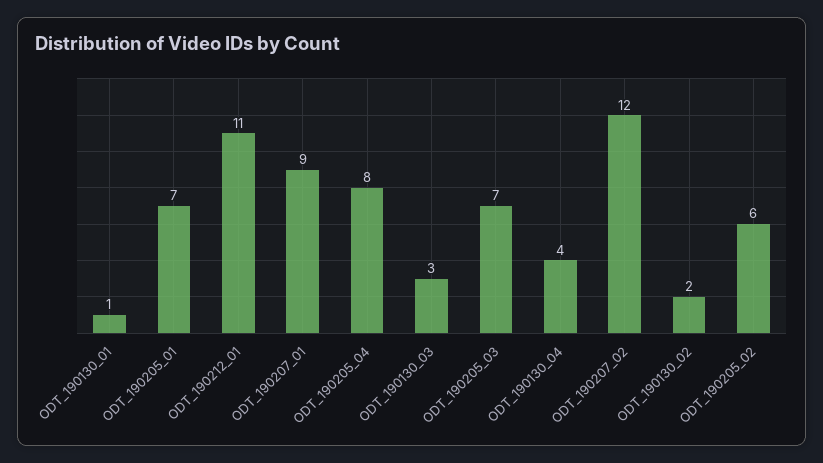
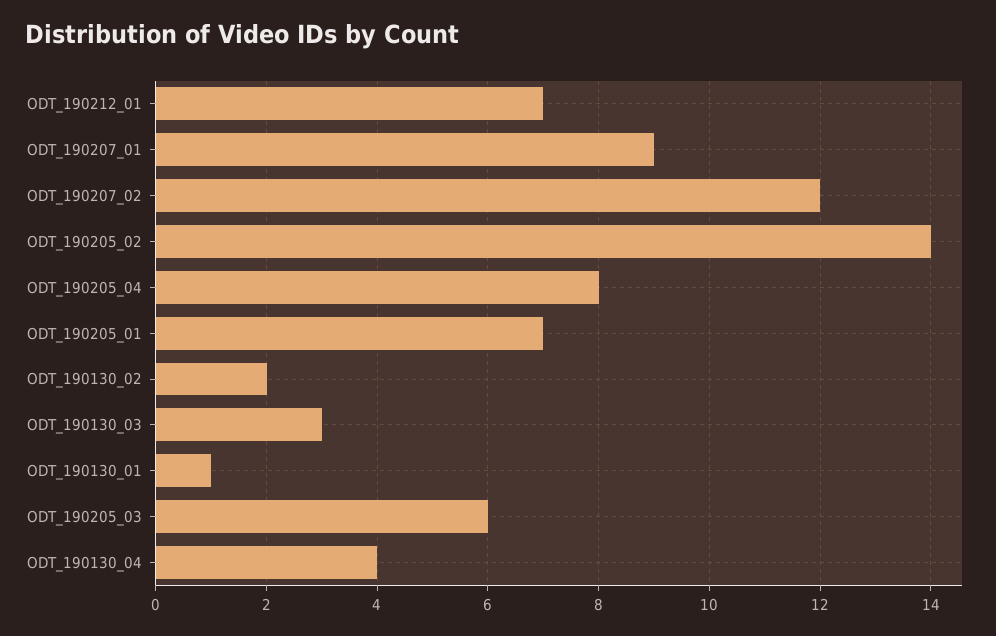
  {
    "ODT_190130_01": 1,
    "ODT_190205_01": 7,
-   "ODT_190212_01": 11,
+   "ODT_190212_01": 7,
    "ODT_190207_01": 9,
    "ODT_190205_04": 8,
    "ODT_190130_03": 3,
-   "ODT_190205_03": 7,
+   "ODT_190205_03": 6,
    "ODT_190130_04": 4,
    "ODT_190207_02": 12,
    "ODT_190130_02": 2,
-   "ODT_190205_02": 6
+   "ODT_190205_02": 14
  }

